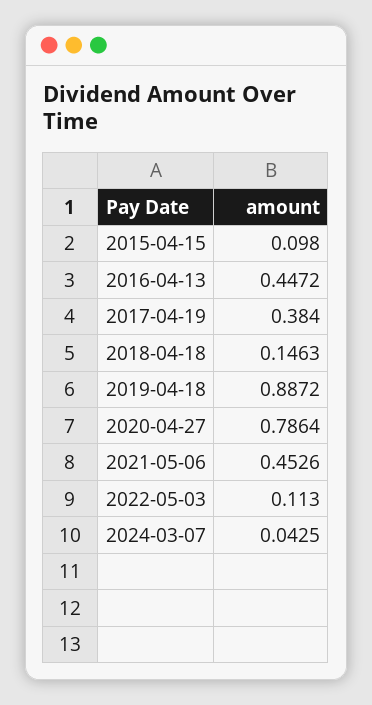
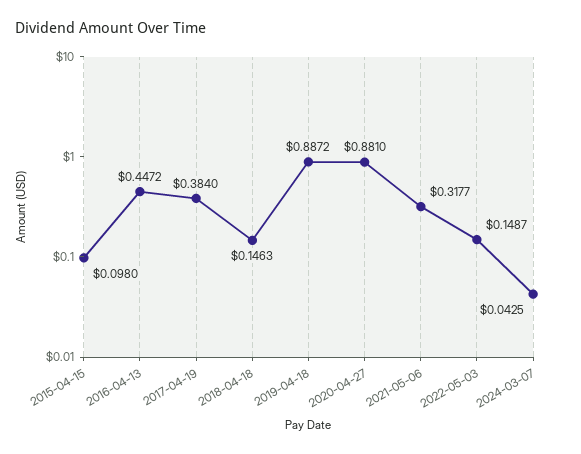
  {
    "2015-04-15": 0.098,
    "2016-04-13": 0.4472,
    "2017-04-19": 0.384,
    "2018-04-18": 0.1463,
    "2019-04-18": 0.8872,
-   "2020-04-27": 0.7864,
+   "2020-04-27": 0.881,
-   "2021-05-06": 0.4526,
+   "2021-05-06": 0.3177,
-   "2022-05-03": 0.113,
+   "2022-05-03": 0.1487,
    "2024-03-07": 0.0425
  }

